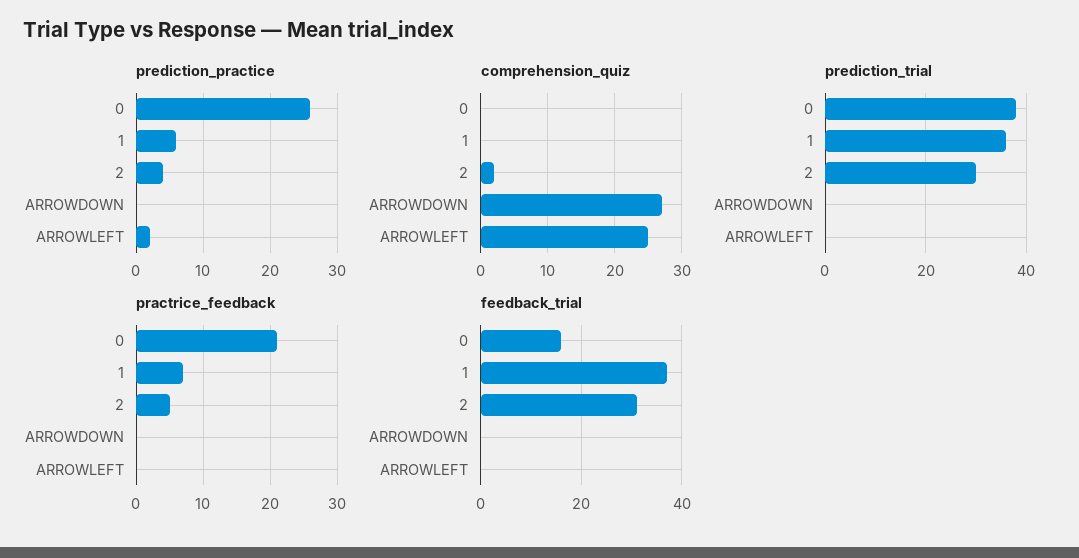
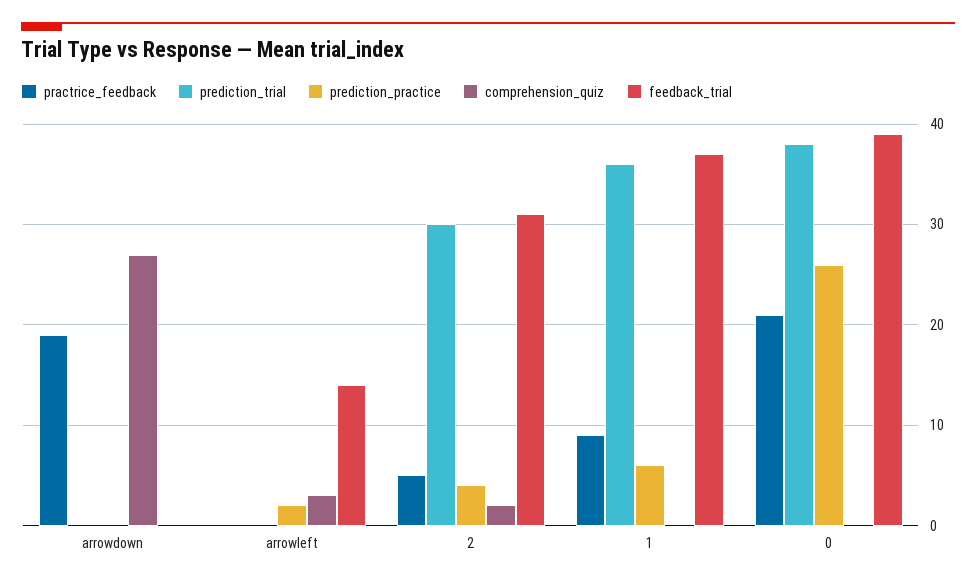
  {
    "prediction_practice": {
      "0": 26,
      "1": 6,
      "2": 4,
      "ARROWDOWN": 0,
      "ARROWLEFT": 2
    },
    "comprehension_quiz": {
      "0": 0,
      "1": 0,
      "2": 2,
      "ARROWDOWN": 27,
-     "ARROWLEFT": 25
+     "ARROWLEFT": 3
    },
    "prediction_trial": {
      "0": 38,
      "1": 36,
      "2": 30,
      "ARROWDOWN": 0,
      "ARROWLEFT": 0
    },
    "practrice_feedback": {
      "0": 21,
-     "1": 7,
+     "1": 9,
      "2": 5,
-     "ARROWDOWN": 0,
+     "ARROWDOWN": 19,
      "ARROWLEFT": 0
    },
    "feedback_trial": {
-     "0": 15,
+     "0": 39,
      "1": 37,
      "2": 31,
      "ARROWDOWN": 0,
-     "ARROWLEFT": 0
+     "ARROWLEFT": 14
    }
  }

